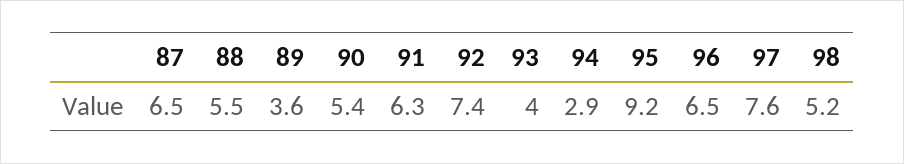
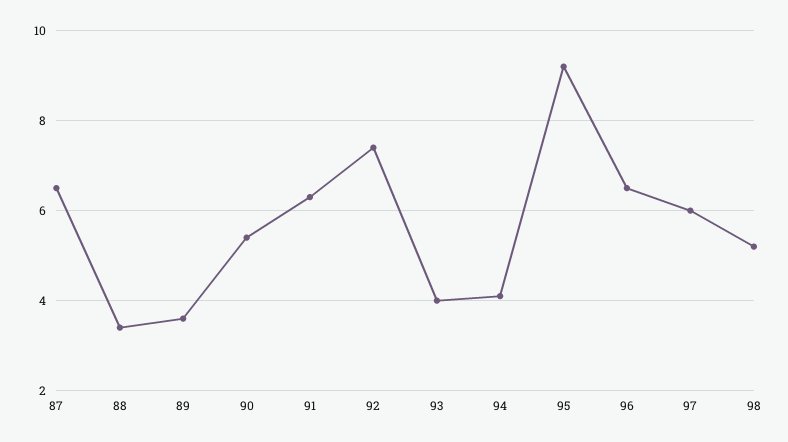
  {
    "87": 6.5,
-   "88": 5.5,
+   "88": 3.5,
    "89": 3.6,
    "90": 5.4,
    "91": 6.3,
    "92": 7.4,
    "93": 4,
-   "94": 2.9,
+   "94": 4,
    "95": 9.2,
    "96": 6.5,
-   "97": 7.6,
+   "97": 6,
    "98": 5.2
  }

